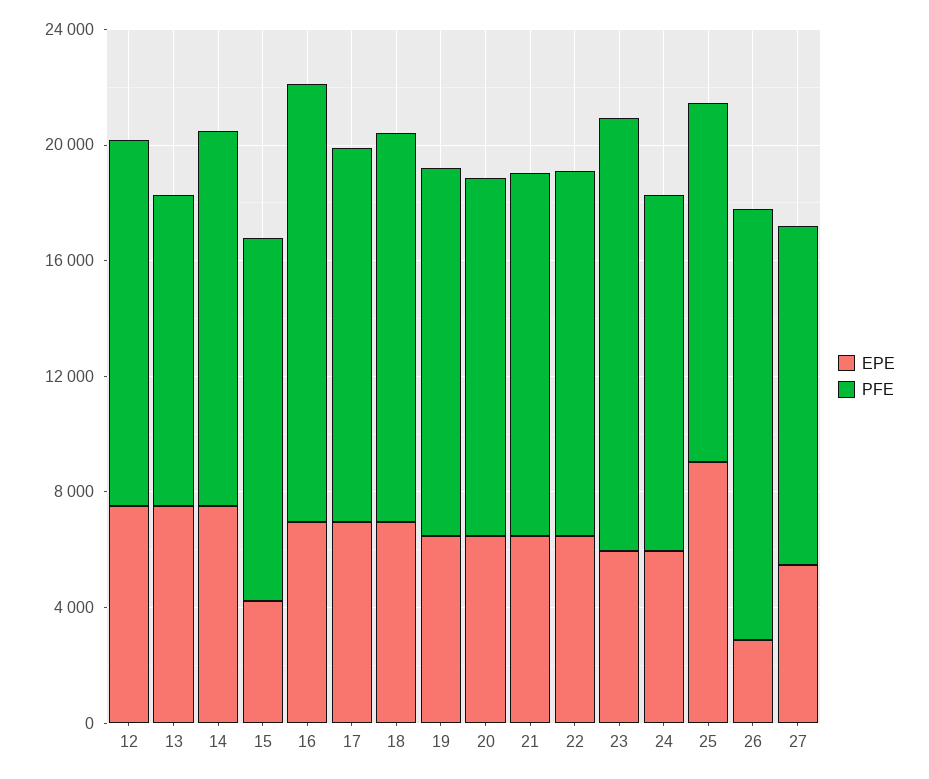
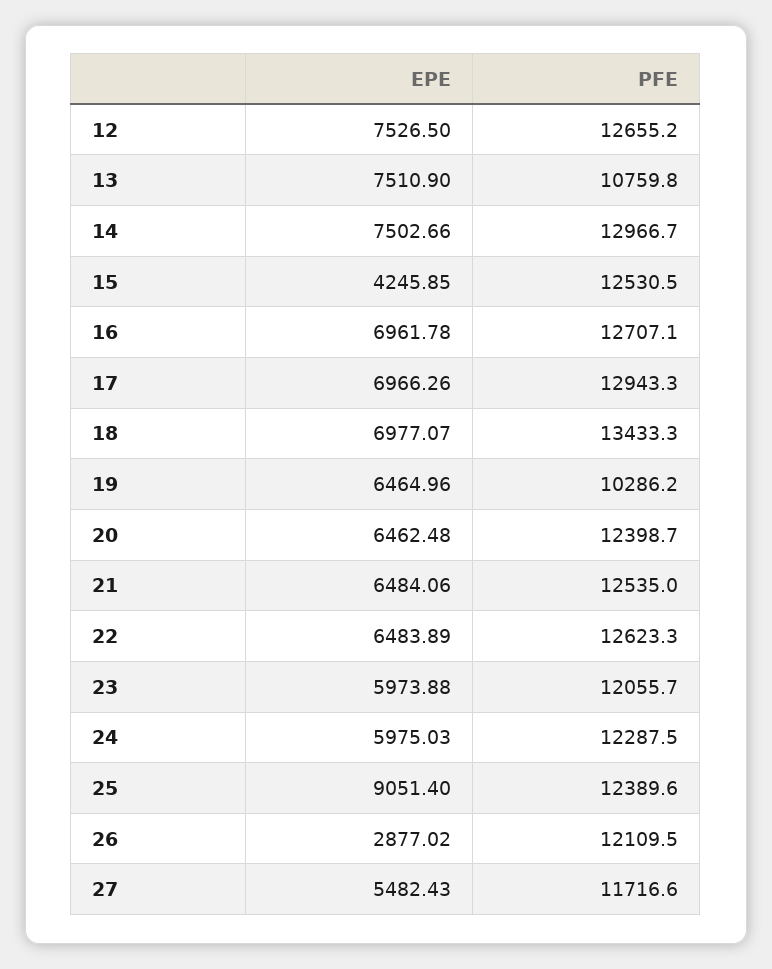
  {
    "EPE": {
      "12": 7526.5,
      "13": 7510.9,
      "14": 7502.66,
      "15": 4245.85,
      "16": 6961.78,
      "17": 6966.26,
      "18": 6977.07,
      "19": 6464.96,
      "20": 6462.48,
      "21": 6484.06,
      "22": 6483.89,
      "23": 5973.88,
      "24": 5975.03,
      "25": 9051.4,
      "26": 2877.02,
      "27": 5482.43
    },
    "PFE": {
      "12": 12655.2,
      "13": 10759.8,
      "14": 12966.7,
      "15": 12530.5,
-     "16": 15000,
+     "16": 12707.1,
      "17": 12943.3,
      "18": 13433.3,
-     "19": 13000,
+     "19": 10286.2,
      "20": 12398.7,
      "21": 12535,
      "22": 12623.3,
-     "23": 15000,
+     "23": 12055.7,
      "24": 12287.5,
      "25": 12389.6,
-     "26": 15000,
+     "26": 12109.5,
      "27": 11716.6
    }
  }

